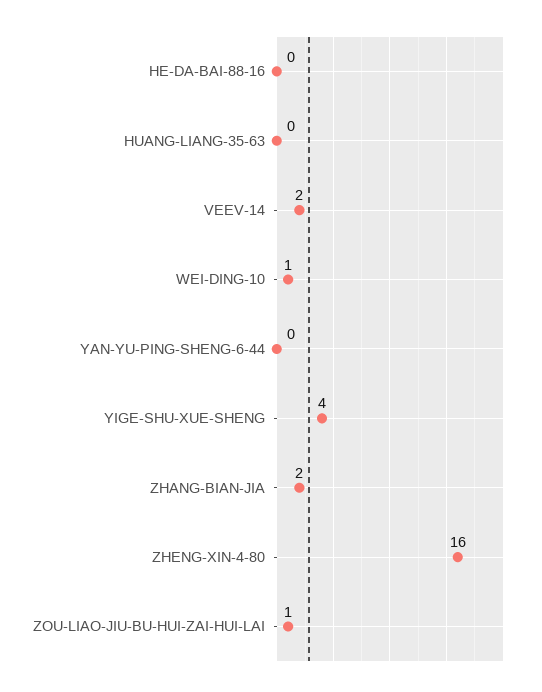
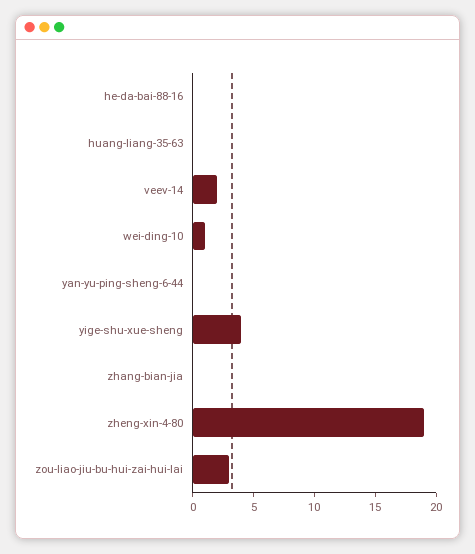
  {
    "HE-DA-BAI-88-16": 0,
    "HUANG-LIANG-35-63": 0,
    "VEEV-14": 2,
    "WEI-DING-10": 1,
    "YAN-YU-PING-SHENG-6-44": 0,
    "YIGE-SHU-XUE-SHENG": 4,
-   "ZHANG-BIAN-JIA": 2,
+   "ZHANG-BIAN-JIA": 0,
-   "ZHENG-XIN-4-80": 16,
+   "ZHENG-XIN-4-80": 19,
-   "ZOU-LIAO-JIU-BU-HUI-ZAI-HUI-LAI": 1
+   "ZOU-LIAO-JIU-BU-HUI-ZAI-HUI-LAI": 3
  }

